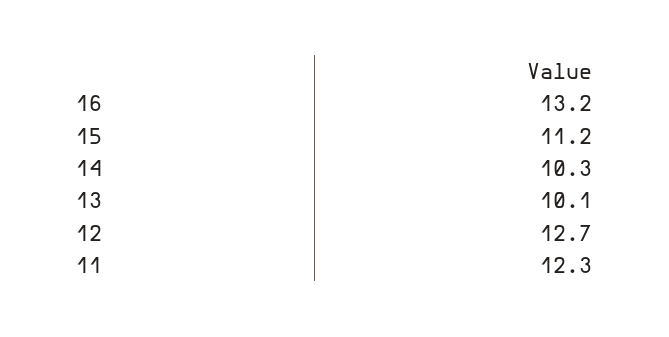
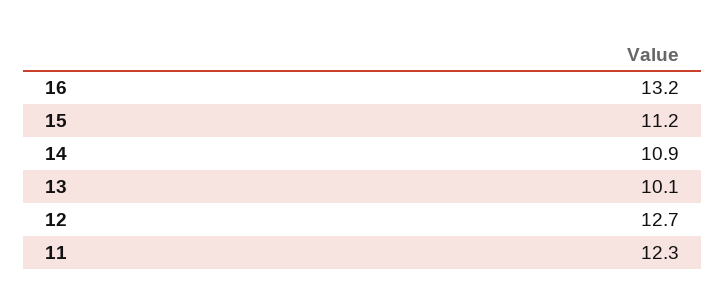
  {
    "16": 13.2,
    "15": 11.2,
-   "14": 10.3,
+   "14": 10.9,
    "13": 10.1,
    "12": 12.7,
    "11": 12.3
  }

